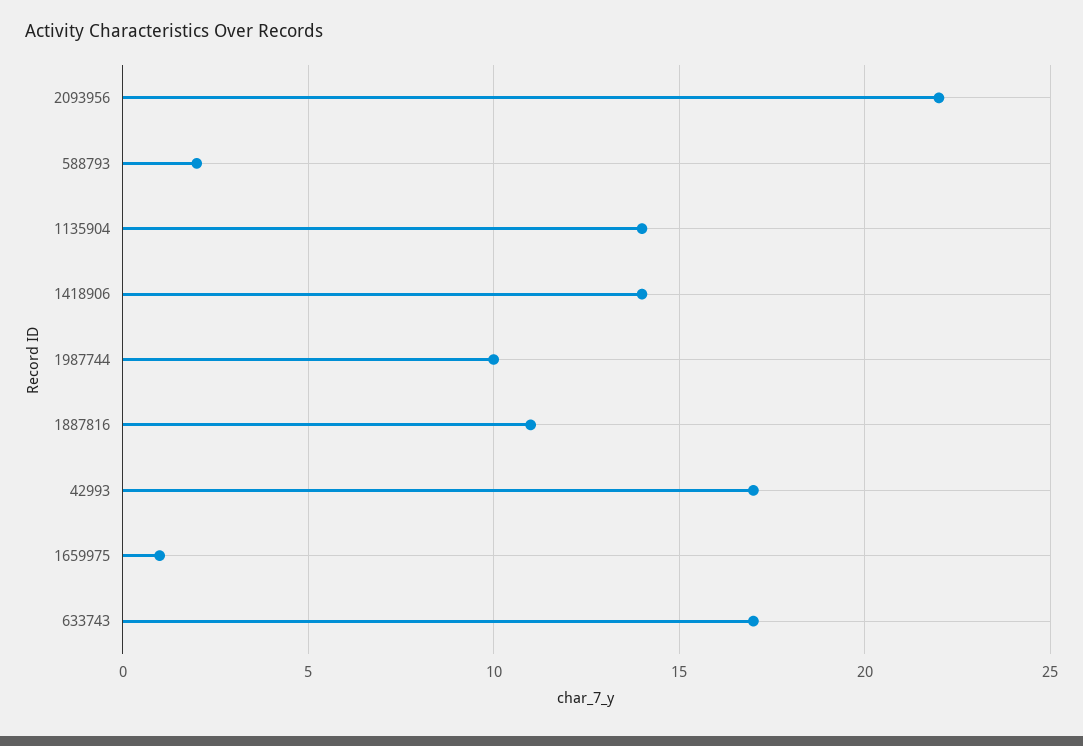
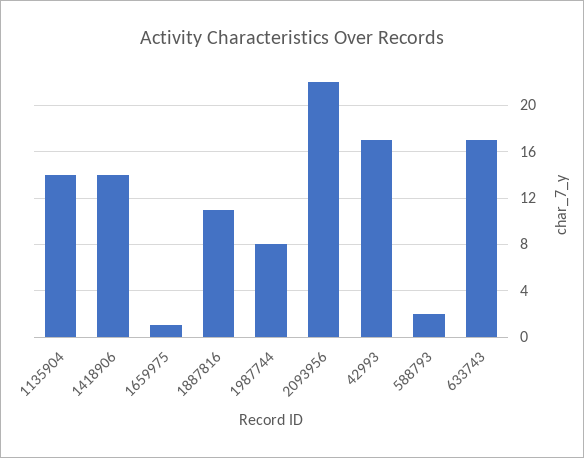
  {
    "2093956": 22,
    "588793": 2,
    "1135904": 14,
    "1418906": 14,
-   "1987744": 10,
+   "1987744": 8,
    "1887816": 11,
    "42993": 17,
    "1659975": 1,
    "633743": 17
  }

